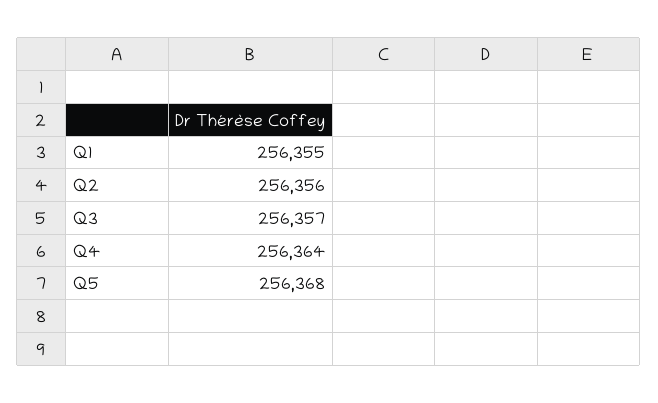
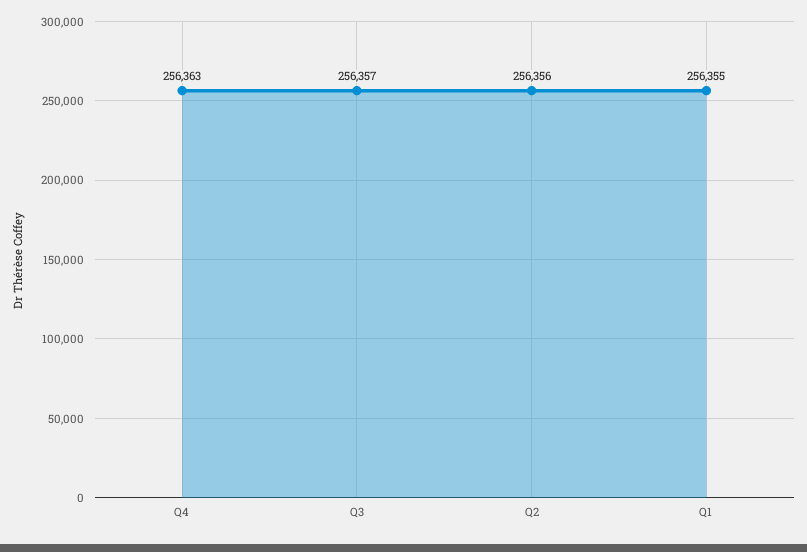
  {
    "Q1": 256355,
    "Q2": 256356,
    "Q3": 256357,
-   "Q4": 256364,
+   "Q4": 256363
-   "Q5": 256368
  }

